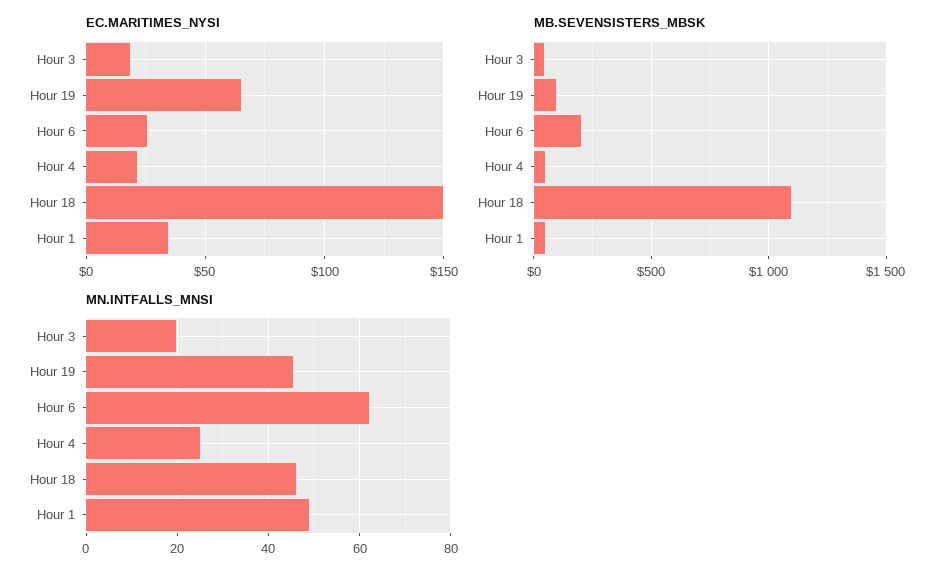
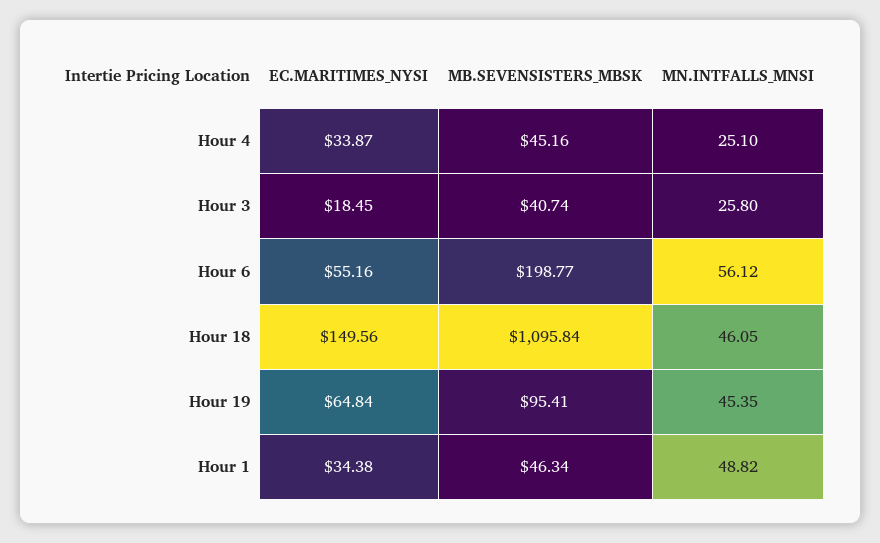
  {
    "EC.MARITIMES_NYSI": {
      "Hour 3": 18.45,
      "Hour 19": 64.84,
-     "Hour 6": 25,
+     "Hour 6": 55.16,
-     "Hour 4": 20,
+     "Hour 4": 33.87,
      "Hour 18": 149.56,
      "Hour 1": 34.38
    },
    "MB.SEVENSISTERS_MBSK": {
      "Hour 3": 40.74,
      "Hour 19": 95.41,
      "Hour 6": 198.77,
      "Hour 4": 45.16,
      "Hour 18": 1095.84,
      "Hour 1": 46.34
    },
    "MN.INTFALLS_MNSI": {
-     "Hour 3": 20,
+     "Hour 3": 25.8,
      "Hour 19": 45.35,
-     "Hour 6": 62,
+     "Hour 6": 56.12,
      "Hour 4": 25.1,
      "Hour 18": 46.05,
      "Hour 1": 48.82
    }
  }

